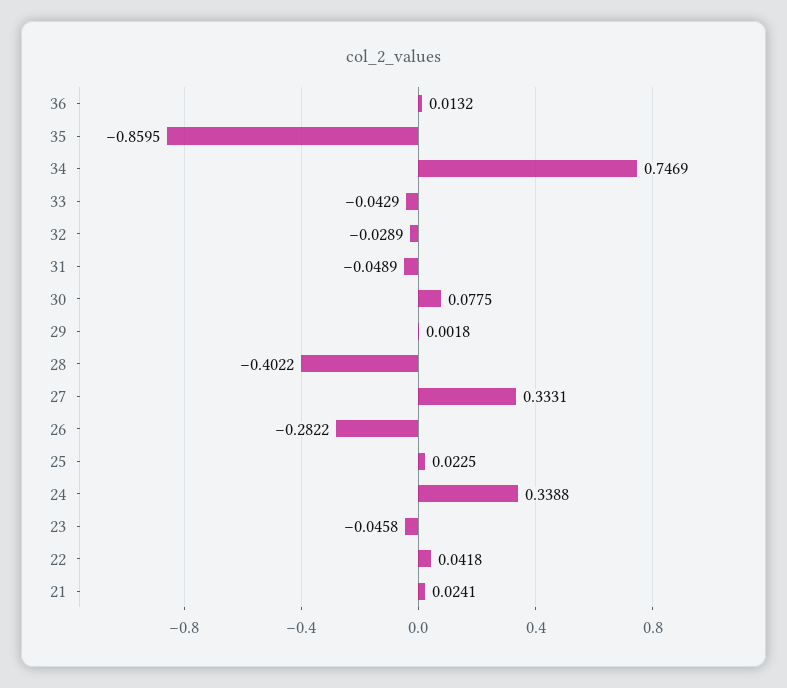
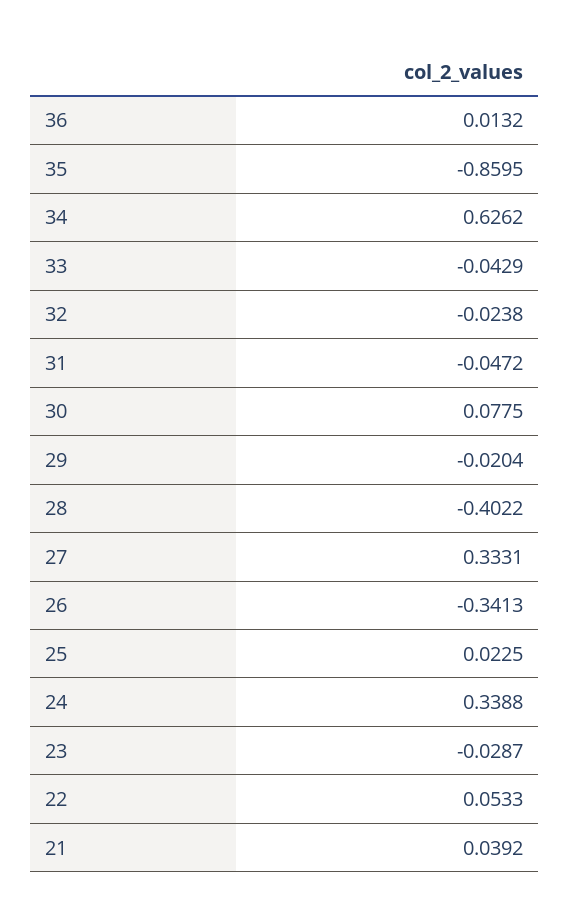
  {
    "36": 0.0132,
    "35": -0.8595,
-   "34": 0.7469,
+   "34": 0.6262,
    "33": -0.0429,
-   "32": -0.0289,
+   "32": -0.0238,
-   "31": -0.0489,
+   "31": -0.0472,
    "30": 0.0775,
-   "29": 0.0018,
+   "29": -0.0204,
    "28": -0.4022,
    "27": 0.3331,
-   "26": -0.2822,
+   "26": -0.3413,
    "25": 0.0225,
    "24": 0.3388,
-   "23": -0.0458,
+   "23": -0.0287,
-   "22": 0.0418,
+   "22": 0.0533,
-   "21": 0.0241
+   "21": 0.0392
  }

